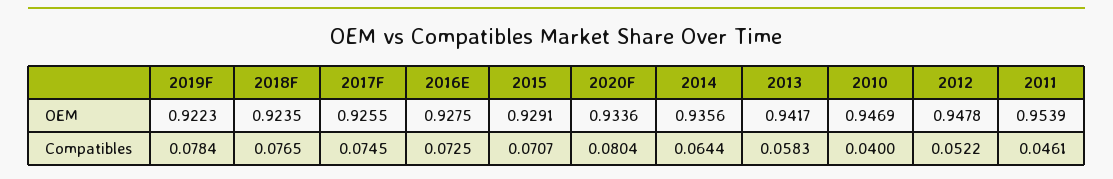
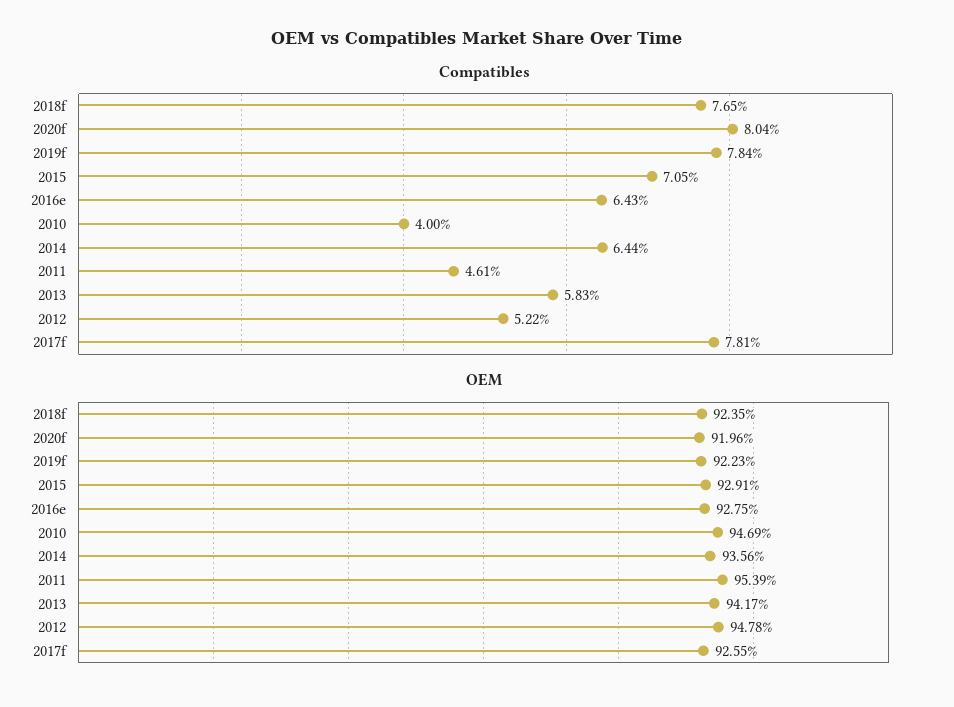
  {
    "OEM": {
      "2019F": 0.9223,
      "2018F": 0.9235,
      "2017F": 0.9255,
      "2016E": 0.9275,
      "2015": 0.9291,
-     "2020F": 0.9336,
+     "2020F": 0.9196,
      "2014": 0.9356,
      "2013": 0.9417,
      "2010": 0.9469,
      "2012": 0.9478,
      "2011": 0.9539
    },
    "Compatibles": {
      "2019F": 0.0784,
      "2018F": 0.0765,
-     "2017F": 0.0745,
+     "2017F": 0.0781,
-     "2016E": 0.0725,
+     "2016E": 0.0643,
-     "2015": 0.0707,
+     "2015": 0.0705,
      "2020F": 0.0804,
      "2014": 0.0644,
      "2013": 0.0583,
      "2010": 0.04,
      "2012": 0.0522,
      "2011": 0.0461
    }
  }

